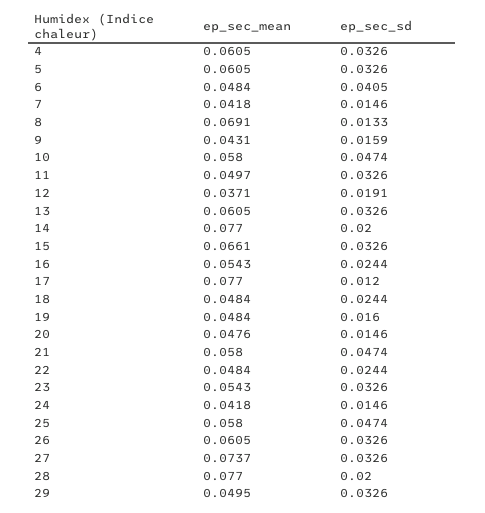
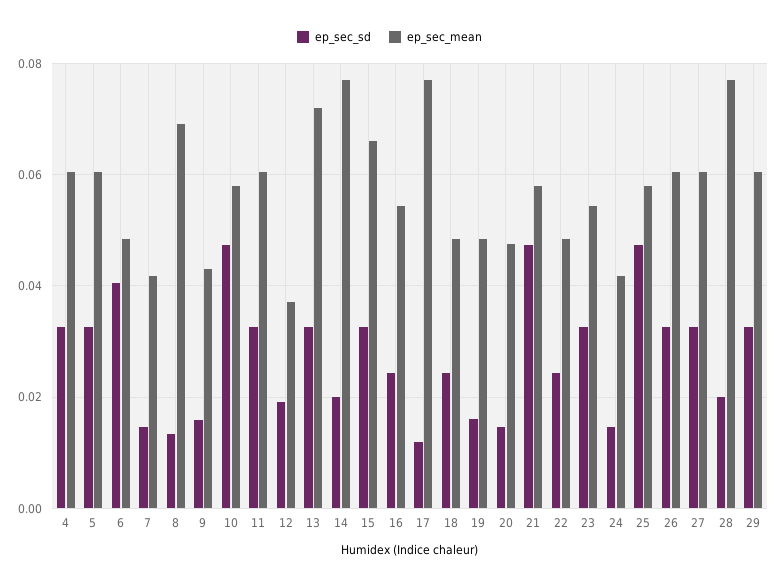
  {
    "ep_sec_mean": {
      "4": 0.0605,
      "5": 0.0605,
      "6": 0.0484,
      "7": 0.0418,
      "8": 0.0691,
      "9": 0.0431,
      "10": 0.058,
-     "11": 0.0497,
+     "11": 0.06,
      "12": 0.0371,
-     "13": 0.0605,
+     "13": 0.072,
      "14": 0.077,
      "15": 0.0661,
      "16": 0.0543,
      "17": 0.077,
      "18": 0.0484,
      "19": 0.0484,
      "20": 0.0476,
      "21": 0.058,
      "22": 0.0484,
      "23": 0.0543,
      "24": 0.0418,
      "25": 0.058,
      "26": 0.0605,
-     "27": 0.0737,
+     "27": 0.06,
      "28": 0.077,
-     "29": 0.0495
+     "29": 0.06
    },
    "ep_sec_sd": {
      "4": 0.0326,
      "5": 0.0326,
      "6": 0.0405,
      "7": 0.0146,
      "8": 0.0133,
      "9": 0.0159,
      "10": 0.0474,
      "11": 0.0326,
      "12": 0.0191,
      "13": 0.0326,
      "14": 0.02,
      "15": 0.0326,
      "16": 0.0244,
      "17": 0.012,
      "18": 0.0244,
      "19": 0.016,
      "20": 0.0146,
      "21": 0.0474,
      "22": 0.0244,
      "23": 0.0326,
      "24": 0.0146,
      "25": 0.0474,
      "26": 0.0326,
      "27": 0.0326,
      "28": 0.02,
      "29": 0.0326
    }
  }

